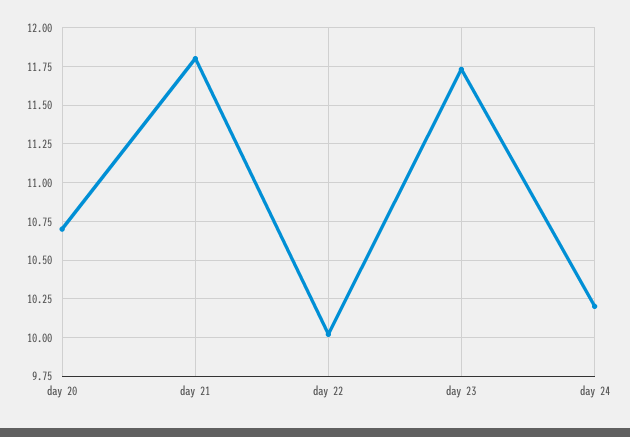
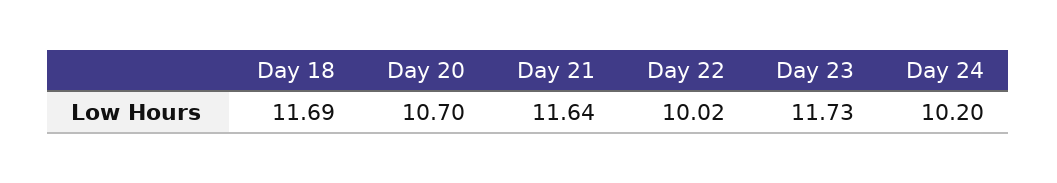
  {
    "day 20": 10.7,
-   "day 21": 11.8,
+   "day 21": 11.64,
    "day 22": 10.02,
    "day 23": 11.73,
-   "day 24": 10.2
+   "day 24": 10.2,
+   "Day 18": 11.69
  }

